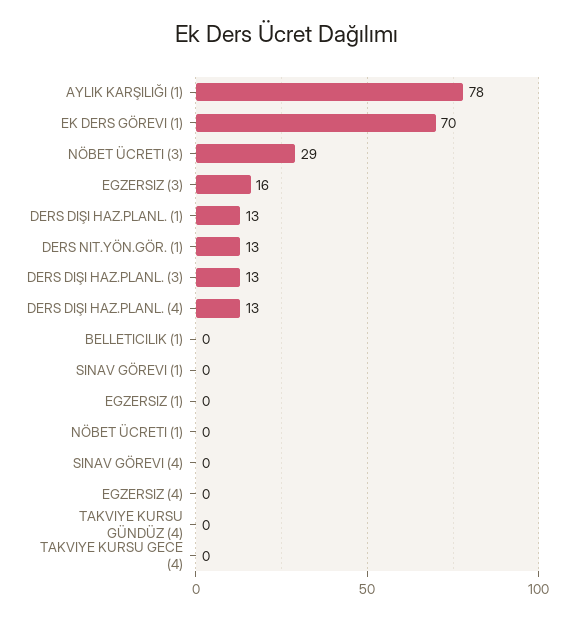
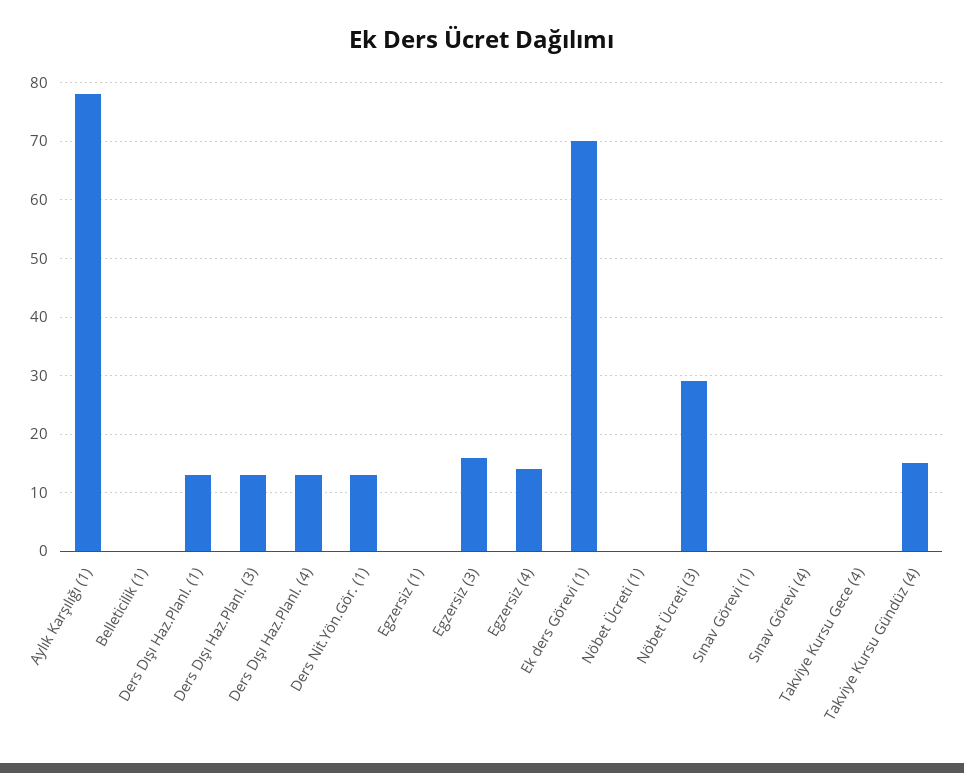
  {
    "AYLIK KARŞILIĞI (1)": 78,
    "EK DERS GÖREVI (1)": 70,
    "NÖBET ÜCRETI (3)": 29,
    "EGZERSIZ (3)": 16,
    "DERS DIŞI HAZ.PLANL. (1)": 13,
    "DERS NIT.YÖN.GÖR. (1)": 13,
    "DERS DIŞI HAZ.PLANL. (3)": 13,
    "DERS DIŞI HAZ.PLANL. (4)": 13,
    "BELLETICILIK (1)": 0,
    "SINAV GÖREVI (1)": 0,
    "EGZERSIZ (1)": 0,
    "NÖBET ÜCRETI (1)": 0,
    "SINAV GÖREVI (4)": 0,
-   "EGZERSIZ (4)": 0,
+   "EGZERSIZ (4)": 15,
-   "TAKVIYE KURSU GÜNDÜZ (4)": 0,
+   "TAKVIYE KURSU GÜNDÜZ (4)": 15,
    "TAKVIYE KURSU GECE (4)": 0
  }

